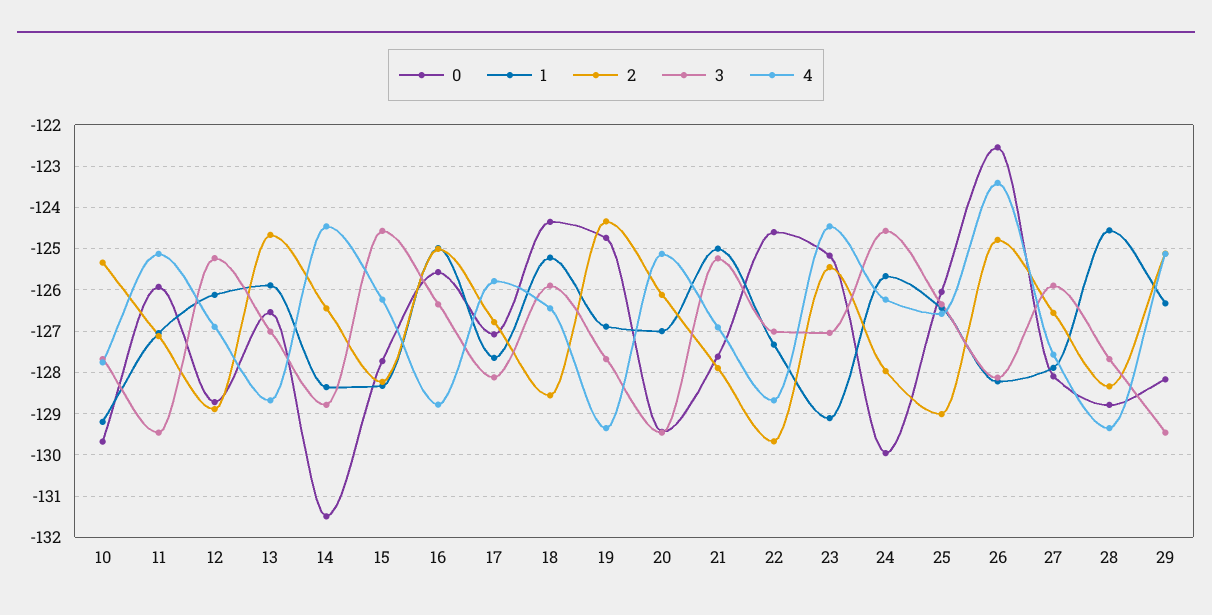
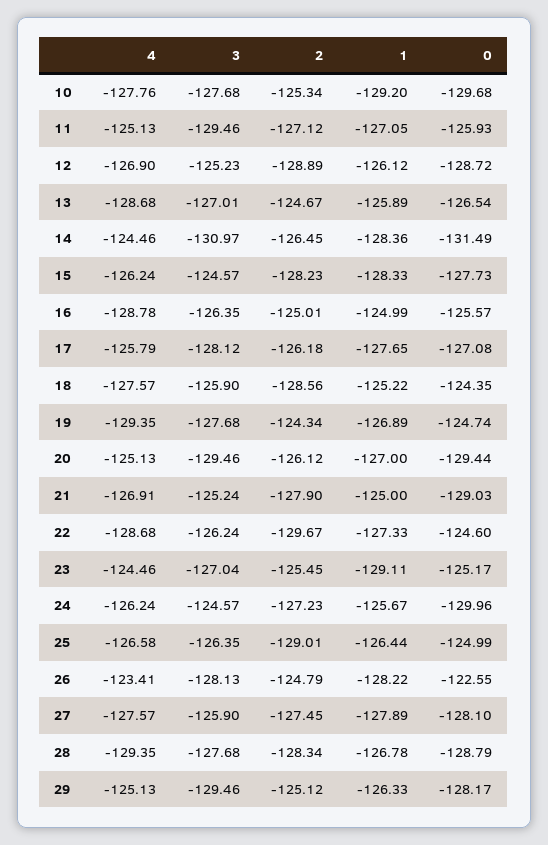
  {
    "0": {
      "10": -129.68,
      "11": -125.93,
      "12": -128.72,
      "13": -126.54,
      "14": -131.49,
      "15": -127.73,
      "16": -125.57,
      "17": -127.08,
      "18": -124.35,
      "19": -124.74,
      "20": -129.44,
-     "21": -127.6,
+     "21": -129.03,
      "22": -124.6,
      "23": -125.17,
      "24": -129.96,
-     "25": -126,
+     "25": -124.99,
      "26": -122.55,
      "27": -128.1,
      "28": -128.79,
      "29": -128.17
    },
    "1": {
      "10": -129.2,
      "11": -127.05,
      "12": -126.12,
      "13": -125.89,
      "14": -128.36,
      "15": -128.33,
      "16": -124.99,
      "17": -127.65,
      "18": -125.22,
      "19": -126.89,
      "20": -127,
      "21": -125,
      "22": -127.33,
      "23": -129.11,
      "24": -125.67,
      "25": -126.44,
      "26": -128.22,
      "27": -127.89,
-     "28": -124.6,
+     "28": -126.78,
      "29": -126.33
    },
    "2": {
      "10": -125.34,
      "11": -127.12,
      "12": -128.89,
      "13": -124.67,
      "14": -126.45,
      "15": -128.23,
      "16": -125.01,
-     "17": -126.8,
+     "17": -126.18,
      "18": -128.56,
      "19": -124.34,
      "20": -126.12,
      "21": -127.9,
      "22": -129.67,
      "23": -125.45,
-     "24": -128,
+     "24": -127.23,
      "25": -129.01,
      "26": -124.79,
-     "27": -126.6,
+     "27": -127.45,
      "28": -128.34,
      "29": -125.12
    },
    "3": {
      "10": -127.68,
      "11": -129.46,
      "12": -125.23,
      "13": -127.01,
-     "14": -128.8,
+     "14": -130.97,
      "15": -124.57,
      "16": -126.35,
      "17": -128.12,
      "18": -125.9,
      "19": -127.68,
      "20": -129.46,
      "21": -125.24,
-     "22": -127,
+     "22": -126.24,
      "23": -127.04,
      "24": -124.57,
      "25": -126.35,
      "26": -128.13,
      "27": -125.9,
      "28": -127.68,
      "29": -129.46
    },
    "4": {
      "10": -127.76,
      "11": -125.13,
      "12": -126.9,
      "13": -128.68,
      "14": -124.46,
      "15": -126.24,
      "16": -128.78,
      "17": -125.79,
-     "18": -126.4,
+     "18": -127.57,
      "19": -129.35,
      "20": -125.13,
      "21": -126.91,
      "22": -128.68,
      "23": -124.46,
      "24": -126.24,
      "25": -126.58,
      "26": -123.41,
      "27": -127.57,
      "28": -129.35,
      "29": -125.13
    }
  }

